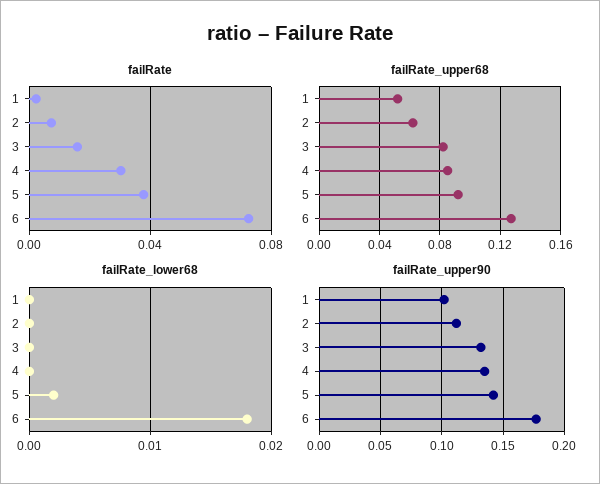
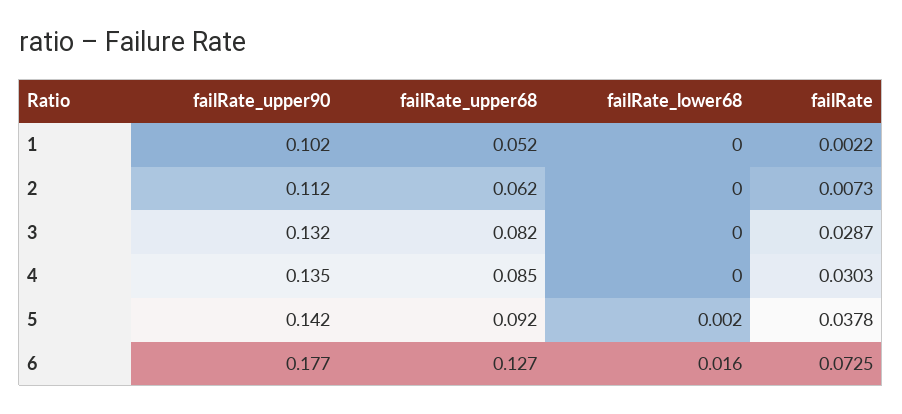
  {
    "failRate": {
      "1": 0.0022,
      "2": 0.0073,
-     "3": 0.015,
+     "3": 0.0287,
      "4": 0.0303,
      "5": 0.0378,
      "6": 0.0725
    },
    "failRate_upper68": {
      "1": 0.052,
      "2": 0.062,
      "3": 0.082,
      "4": 0.085,
      "5": 0.092,
      "6": 0.127
    },
    "failRate_lower68": {
      "1": 0,
      "2": 0,
      "3": 0,
      "4": 0,
      "5": 0.002,
-     "6": 0.018
+     "6": 0.016
    },
    "failRate_upper90": {
      "1": 0.102,
      "2": 0.112,
      "3": 0.132,
      "4": 0.135,
      "5": 0.142,
      "6": 0.177
    }
  }

